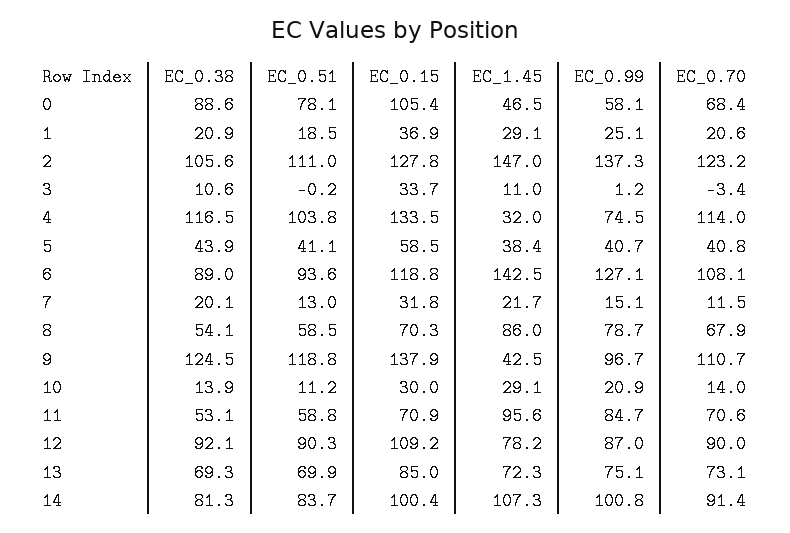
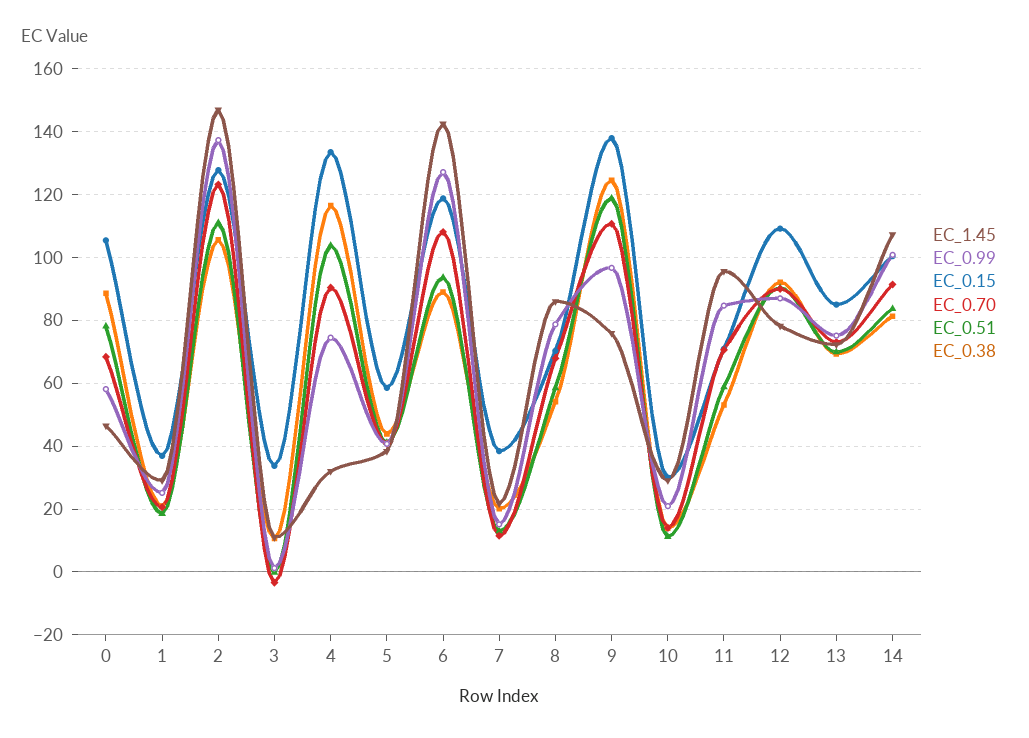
  {
    "EC_0.38": {
      "0": 88.6,
      "1": 20.9,
      "2": 105.6,
      "3": 10.6,
      "4": 116.5,
      "5": 43.9,
      "6": 89,
      "7": 20.1,
      "8": 54.1,
      "9": 124.5,
      "10": 13.9,
      "11": 53.1,
      "12": 92.1,
      "13": 69.3,
      "14": 81.3
    },
    "EC_0.51": {
      "0": 78.1,
      "1": 18.5,
      "2": 111,
      "3": -0.2,
      "4": 103.8,
      "5": 41.1,
      "6": 93.6,
      "7": 13,
      "8": 58.5,
      "9": 118.8,
      "10": 11.2,
      "11": 58.8,
      "12": 90.3,
      "13": 69.9,
      "14": 83.7
    },
    "EC_0.15": {
      "0": 105.4,
      "1": 36.9,
      "2": 127.8,
      "3": 33.7,
      "4": 133.5,
      "5": 58.5,
      "6": 118.8,
-     "7": 31.8,
+     "7": 38,
      "8": 70.3,
      "9": 137.9,
      "10": 30,
      "11": 70.9,
      "12": 109.2,
      "13": 85,
      "14": 100.4
    },
    "EC_1.45": {
      "0": 46.5,
      "1": 29.1,
      "2": 147,
      "3": 11,
      "4": 32,
      "5": 38.4,
      "6": 142.5,
      "7": 21.7,
      "8": 86,
-     "9": 42.5,
+     "9": 76,
      "10": 29.1,
      "11": 95.6,
      "12": 78.2,
      "13": 72.3,
      "14": 107.3
    },
    "EC_0.99": {
      "0": 58.1,
      "1": 25.1,
      "2": 137.3,
      "3": 1.2,
      "4": 74.5,
      "5": 40.7,
      "6": 127.1,
      "7": 15.1,
      "8": 78.7,
      "9": 96.7,
      "10": 20.9,
      "11": 84.7,
      "12": 87,
      "13": 75.1,
      "14": 100.8
    },
    "EC_0.70": {
      "0": 68.4,
      "1": 20.6,
      "2": 123.2,
      "3": -3.4,
-     "4": 114,
+     "4": 90,
      "5": 40.8,
      "6": 108.1,
      "7": 11.5,
      "8": 67.9,
      "9": 110.7,
      "10": 14,
      "11": 70.6,
      "12": 90,
      "13": 73.1,
      "14": 91.4
    }
  }

